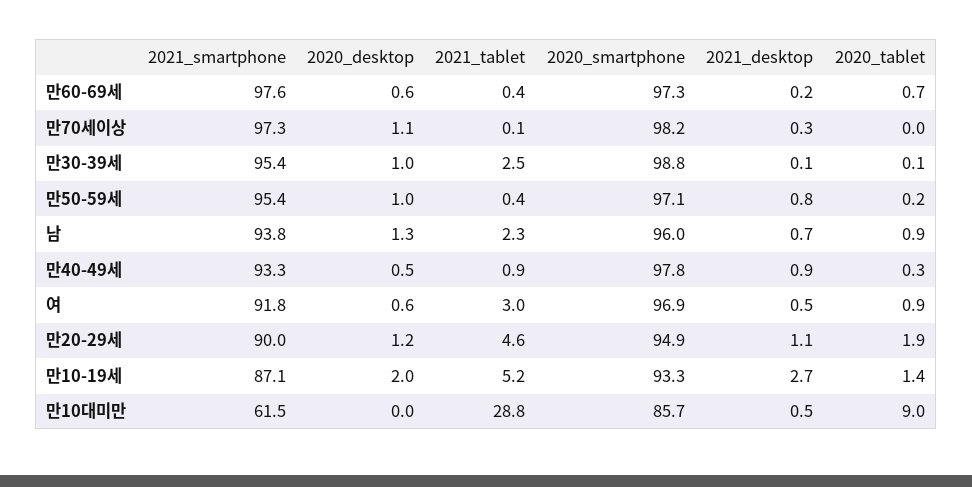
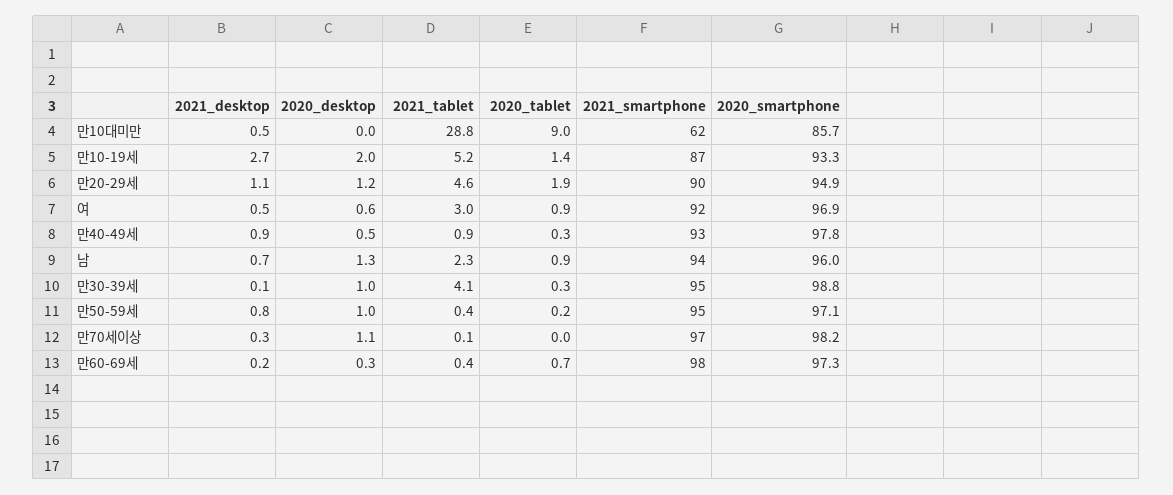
  {
    "2021_smartphone": {
      "만60-69세": 97.6,
      "만70세이상": 97.3,
      "만30-39세": 95.4,
      "만50-59세": 95.4,
      "남": 93.8,
      "만40-49세": 93.3,
      "여": 91.8,
      "만20-29세": 90,
      "만10-19세": 87.1,
      "만10대미만": 61.5
    },
    "2020_desktop": {
-     "만60-69세": 0.6,
+     "만60-69세": 0.3,
      "만70세이상": 1.1,
      "만30-39세": 1,
      "만50-59세": 1,
      "남": 1.3,
      "만40-49세": 0.5,
      "여": 0.6,
      "만20-29세": 1.2,
      "만10-19세": 2,
      "만10대미만": 0
    },
    "2021_tablet": {
      "만60-69세": 0.4,
      "만70세이상": 0.1,
-     "만30-39세": 2.5,
+     "만30-39세": 4.1,
      "만50-59세": 0.4,
      "남": 2.3,
      "만40-49세": 0.9,
      "여": 3,
      "만20-29세": 4.6,
      "만10-19세": 5.2,
      "만10대미만": 28.8
    },
    "2020_smartphone": {
      "만60-69세": 97.3,
      "만70세이상": 98.2,
      "만30-39세": 98.8,
      "만50-59세": 97.1,
      "남": 96,
      "만40-49세": 97.8,
      "여": 96.9,
      "만20-29세": 94.9,
      "만10-19세": 93.3,
      "만10대미만": 85.7
    },
    "2021_desktop": {
      "만60-69세": 0.2,
      "만70세이상": 0.3,
      "만30-39세": 0.1,
      "만50-59세": 0.8,
      "남": 0.7,
      "만40-49세": 0.9,
      "여": 0.5,
      "만20-29세": 1.1,
      "만10-19세": 2.7,
      "만10대미만": 0.5
    },
    "2020_tablet": {
      "만60-69세": 0.7,
      "만70세이상": 0,
-     "만30-39세": 0.1,
+     "만30-39세": 0.3,
      "만50-59세": 0.2,
      "남": 0.9,
      "만40-49세": 0.3,
      "여": 0.9,
      "만20-29세": 1.9,
      "만10-19세": 1.4,
      "만10대미만": 9
    }
  }

